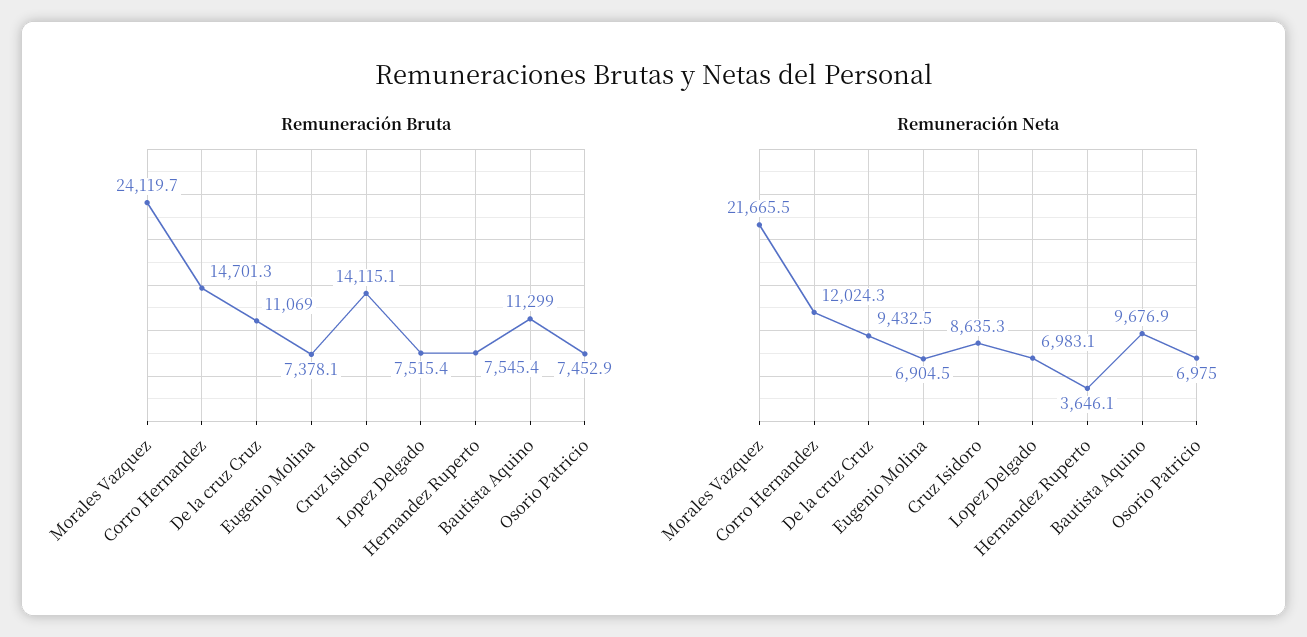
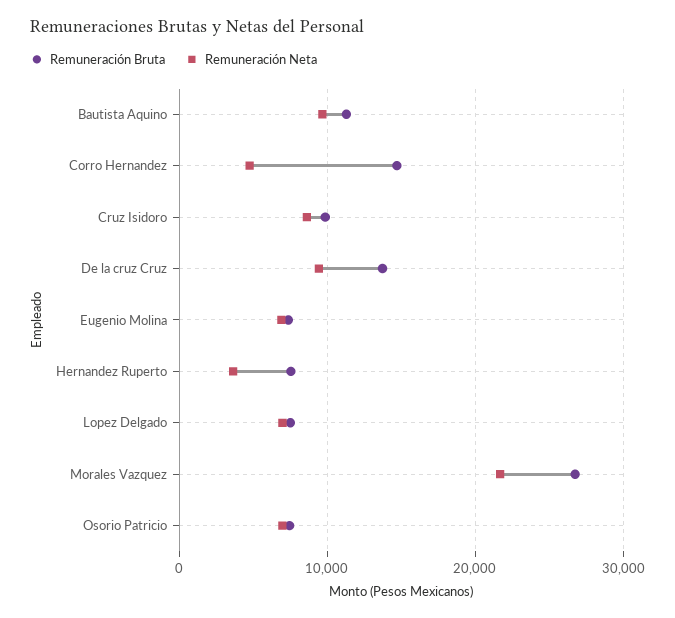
  {
    "Remuneración Bruta": {
-     "Morales Vazquez": 24119.7,
+     "Morales Vazquez": 27000,
      "Corro Hernandez": 14701.3,
-     "De la cruz Cruz": 11069,
+     "De la cruz Cruz": 14000,
      "Eugenio Molina": 7378.1,
-     "Cruz Isidoro": 14115.1,
+     "Cruz Isidoro": 10000,
      "Lopez Delgado": 7515.4,
      "Hernandez Ruperto": 7545.4,
      "Bautista Aquino": 11299,
      "Osorio Patricio": 7452.9
    },
    "Remuneración Neta": {
      "Morales Vazquez": 21665.5,
-     "Corro Hernandez": 12024.3,
+     "Corro Hernandez": 5000,
      "De la cruz Cruz": 9432.5,
      "Eugenio Molina": 6904.5,
      "Cruz Isidoro": 8635.3,
      "Lopez Delgado": 6983.1,
      "Hernandez Ruperto": 3646.1,
      "Bautista Aquino": 9676.9,
      "Osorio Patricio": 6975
    }
  }

